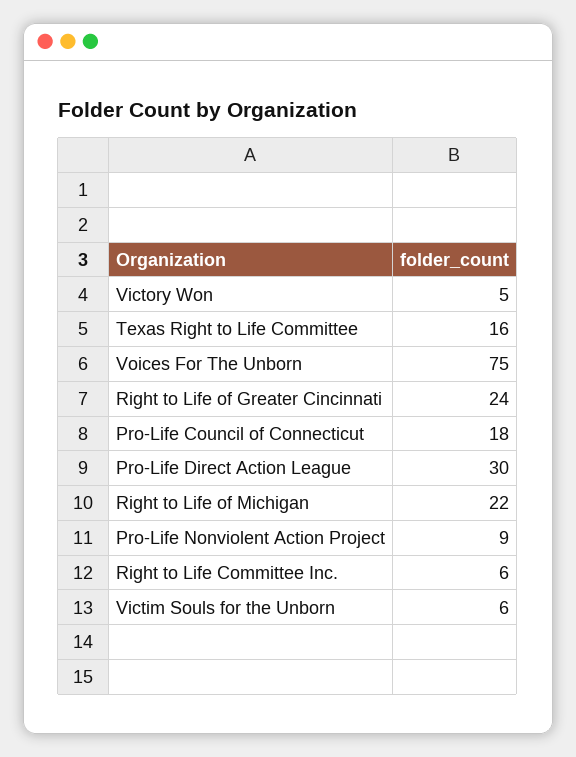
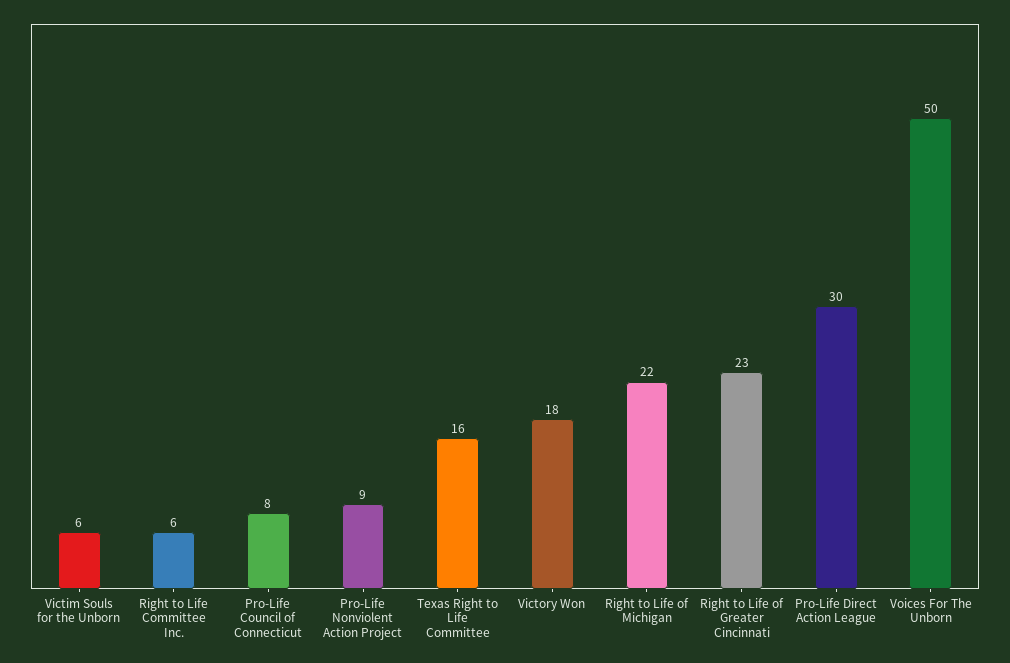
  {
-   "Victory Won": 5,
+   "Victory Won": 18,
    "Texas Right to Life Committee": 16,
-   "Voices For The Unborn": 75,
+   "Voices For The Unborn": 50,
-   "Right to Life of Greater Cincinnati": 24,
+   "Right to Life of Greater Cincinnati": 23,
-   "Pro-Life Council of Connecticut": 18,
+   "Pro-Life Council of Connecticut": 8,
    "Pro-Life Direct Action League": 30,
    "Right to Life of Michigan": 22,
    "Pro-Life Nonviolent Action Project": 9,
    "Right to Life Committee Inc.": 6,
    "Victim Souls for the Unborn": 6
  }

